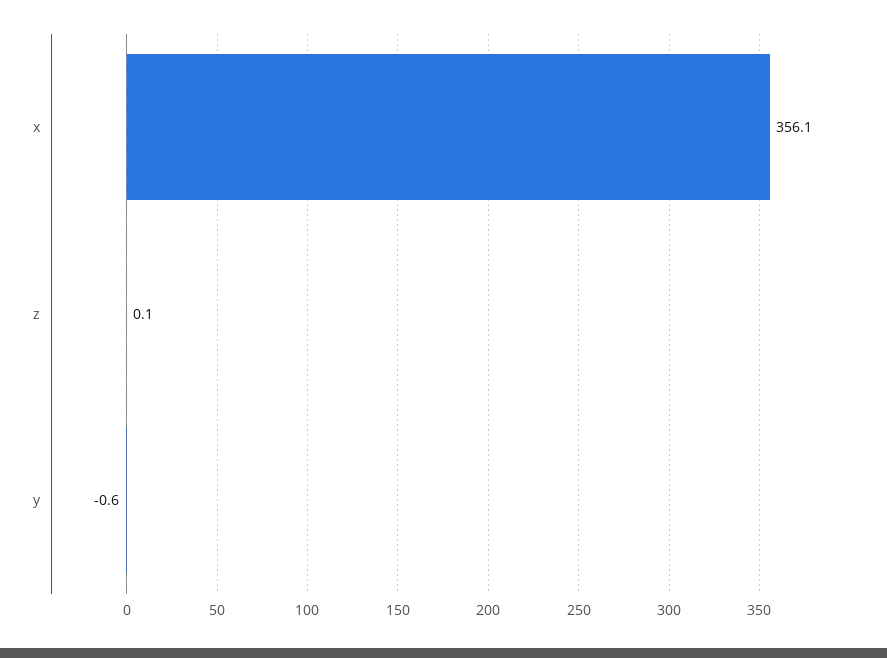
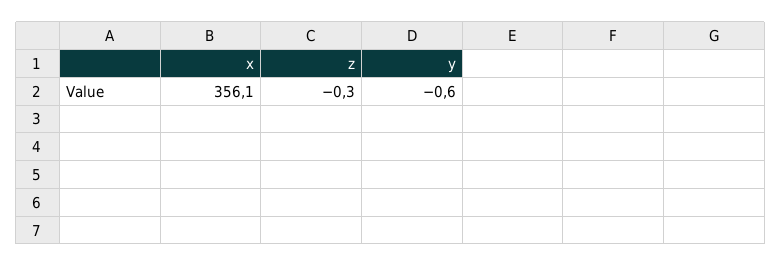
  {
    "x": 356.1,
-   "z": 0.1,
+   "z": -0.3,
    "y": -0.6
  }

